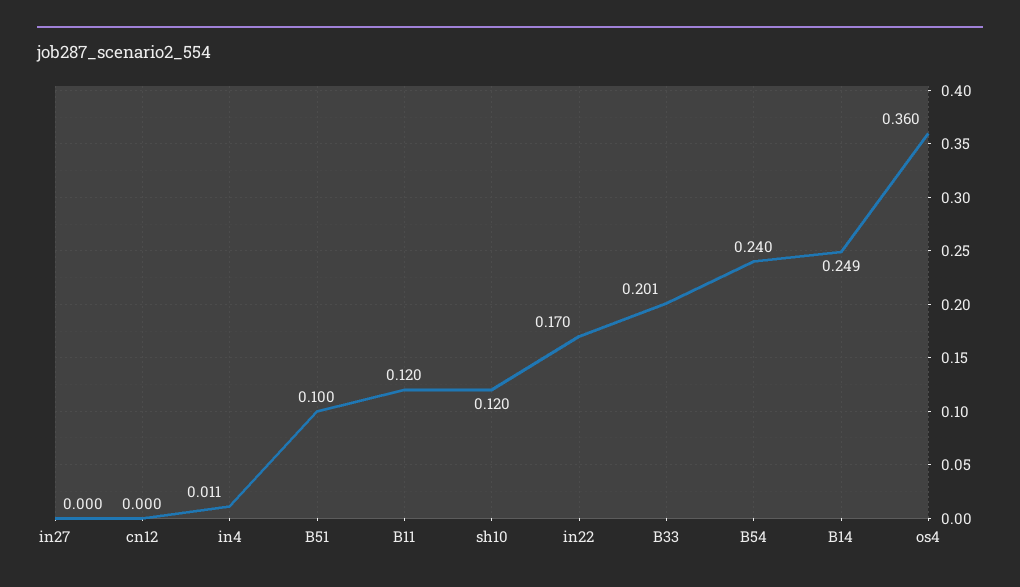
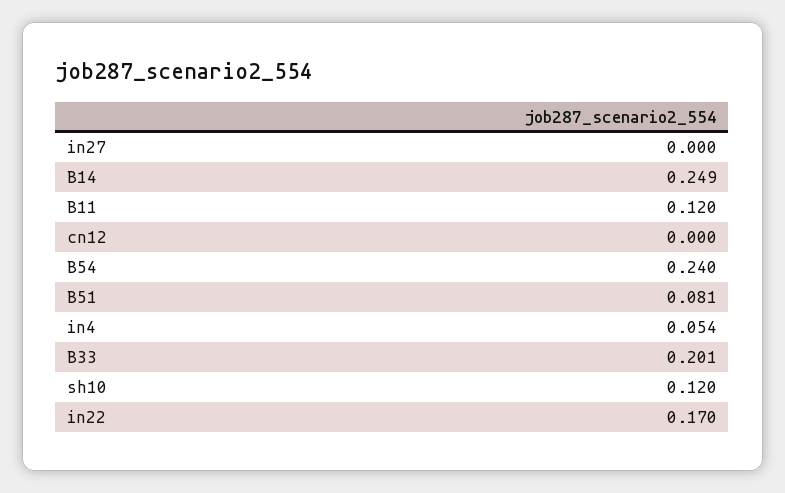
  {
    "in27": 0,
    "cn12": 0,
-   "in4": 0.011,
+   "in4": 0.054,
-   "B51": 0.1,
+   "B51": 0.081,
    "B11": 0.12,
    "sh10": 0.12,
    "in22": 0.17,
    "B33": 0.201,
    "B54": 0.24,
-   "B14": 0.249,
+   "B14": 0.249
-   "os4": 0.36
  }

